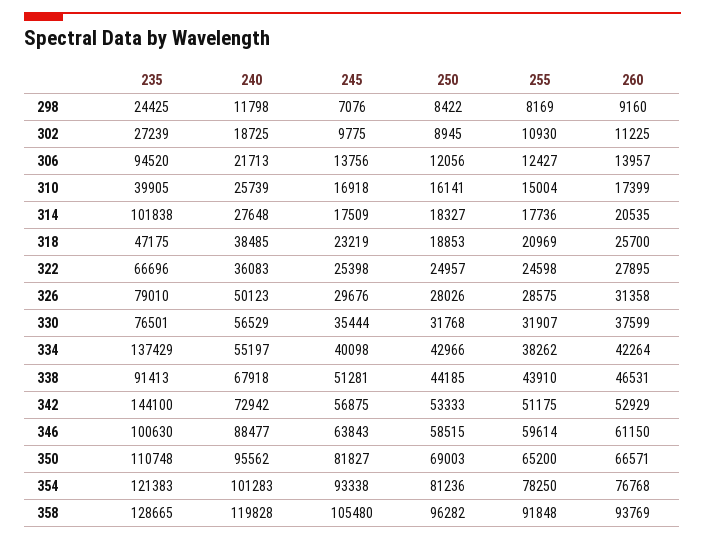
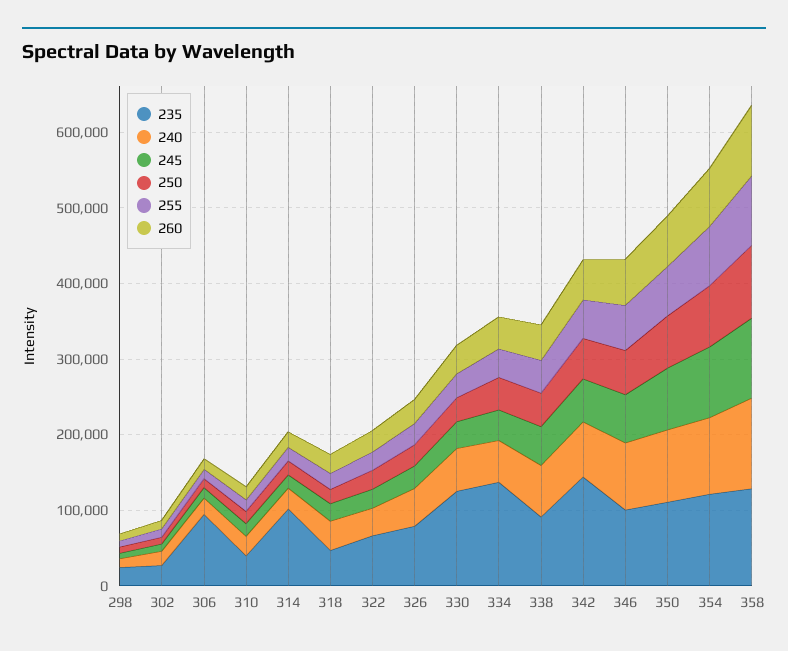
  {
    "235": {
      "298": 24425,
      "302": 27239,
      "306": 94520,
      "310": 39905,
      "314": 101838,
      "318": 47175,
      "322": 66696,
      "326": 79010,
-     "330": 76501,
+     "330": 120000,
      "334": 137429,
      "338": 91413,
      "342": 144100,
      "346": 100630,
      "350": 110748,
      "354": 121383,
      "358": 128665
    },
    "240": {
      "298": 11798,
      "302": 18725,
      "306": 21713,
      "310": 25739,
      "314": 27648,
      "318": 38485,
      "322": 36083,
      "326": 50123,
      "330": 56529,
      "334": 55197,
      "338": 67918,
      "342": 72942,
      "346": 88477,
      "350": 95562,
      "354": 101283,
      "358": 119828
    },
    "245": {
      "298": 7076,
      "302": 9775,
      "306": 13756,
      "310": 16918,
      "314": 17509,
      "318": 23219,
      "322": 25398,
      "326": 29676,
      "330": 35444,
      "334": 40098,
      "338": 51281,
      "342": 56875,
      "346": 63843,
      "350": 81827,
      "354": 93338,
      "358": 105480
    },
    "250": {
      "298": 8422,
      "302": 8945,
      "306": 12056,
      "310": 16141,
      "314": 18327,
      "318": 18853,
      "322": 24957,
      "326": 28026,
      "330": 31768,
      "334": 42966,
      "338": 44185,
      "342": 53333,
      "346": 58515,
      "350": 69003,
      "354": 81236,
      "358": 96282
    },
    "255": {
      "298": 8169,
      "302": 10930,
      "306": 12427,
      "310": 15004,
      "314": 17736,
      "318": 20969,
      "322": 24598,
      "326": 28575,
      "330": 31907,
      "334": 38262,
      "338": 43910,
      "342": 51175,
      "346": 59614,
      "350": 65200,
      "354": 78250,
      "358": 91848
    },
    "260": {
      "298": 9160,
      "302": 11225,
      "306": 13957,
      "310": 17399,
      "314": 20535,
      "318": 25700,
      "322": 27895,
      "326": 31358,
      "330": 37599,
      "334": 42264,
      "338": 46531,
      "342": 52929,
      "346": 61150,
      "350": 66571,
      "354": 76768,
      "358": 93769
    }
  }

